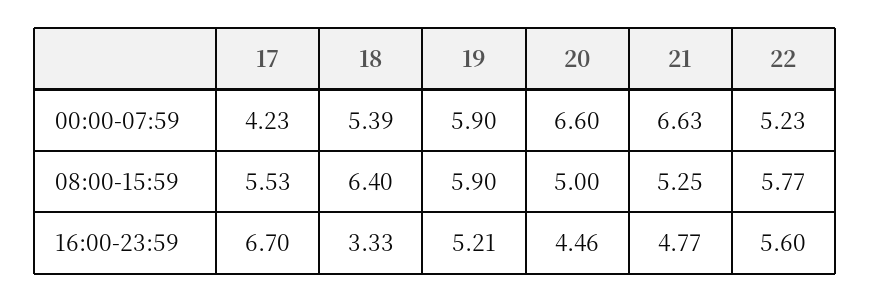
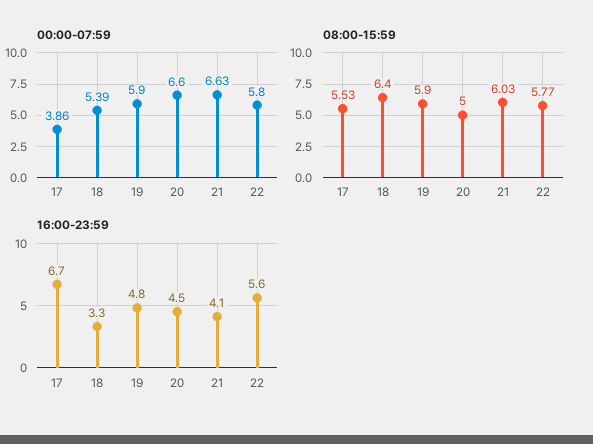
  {
    "00:00-07:59": {
-     "17": 4.23,
+     "17": 3.86,
      "18": 5.39,
      "19": 5.9,
      "20": 6.6,
      "21": 6.63,
-     "22": 5.23
+     "22": 5.8
    },
    "08:00-15:59": {
      "17": 5.53,
      "18": 6.4,
      "19": 5.9,
      "20": 5,
-     "21": 5.25,
+     "21": 6.03,
      "22": 5.77
    },
    "16:00-23:59": {
      "17": 6.7,
      "18": 3.33,
-     "19": 5.21,
+     "19": 4.8,
      "20": 4.46,
-     "21": 4.77,
+     "21": 4.1,
      "22": 5.6
    }
  }

